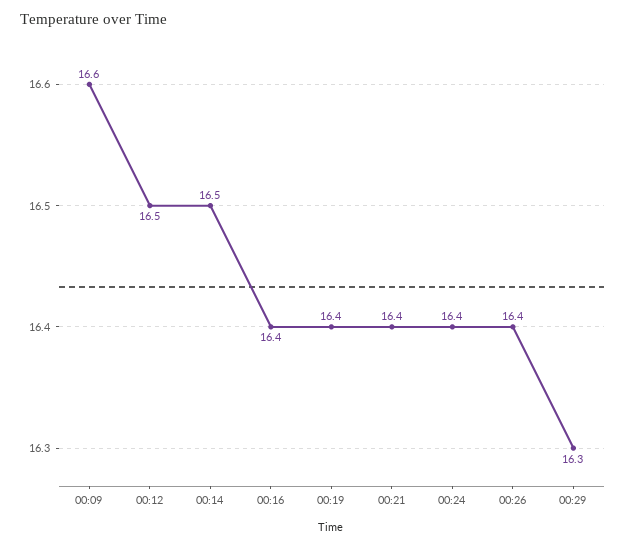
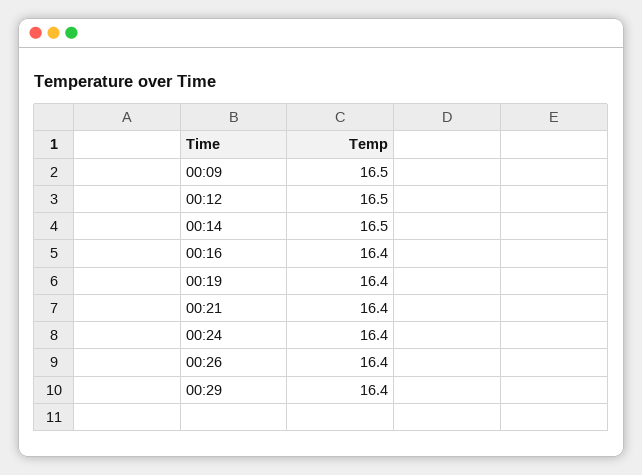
  {
-   "00:09": 16.6,
+   "00:09": 16.5,
    "00:12": 16.5,
    "00:14": 16.5,
    "00:16": 16.4,
    "00:19": 16.4,
    "00:21": 16.4,
    "00:24": 16.4,
    "00:26": 16.4,
-   "00:29": 16.3
+   "00:29": 16.4
  }

